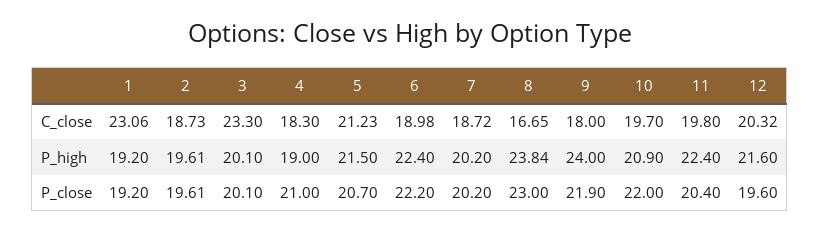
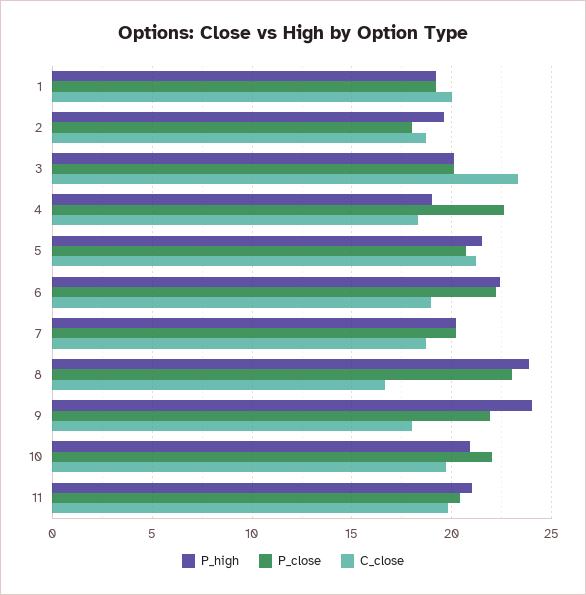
  {
    "C_close": {
-     "1": 23.06,
+     "1": 20,
      "2": 18.73,
      "3": 23.3,
      "4": 18.3,
      "5": 21.23,
      "6": 18.98,
      "7": 18.72,
      "8": 16.65,
      "9": 18,
      "10": 19.7,
-     "11": 19.8,
+     "11": 19.8
-     "12": 20.32
    },
    "P_high": {
      "1": 19.2,
      "2": 19.61,
      "3": 20.1,
      "4": 19,
      "5": 21.5,
      "6": 22.4,
      "7": 20.2,
      "8": 23.84,
      "9": 24,
      "10": 20.9,
-     "11": 22.4,
+     "11": 21
-     "12": 21.6
    },
    "P_close": {
      "1": 19.2,
-     "2": 19.61,
+     "2": 18,
      "3": 20.1,
-     "4": 21,
+     "4": 22.5,
      "5": 20.7,
      "6": 22.2,
      "7": 20.2,
      "8": 23,
      "9": 21.9,
      "10": 22,
-     "11": 20.4,
+     "11": 20.4
-     "12": 19.6
    }
  }

